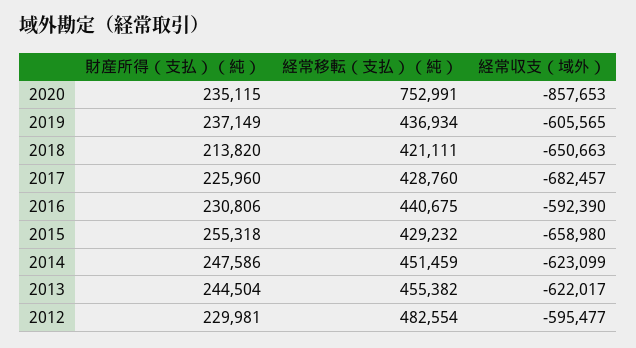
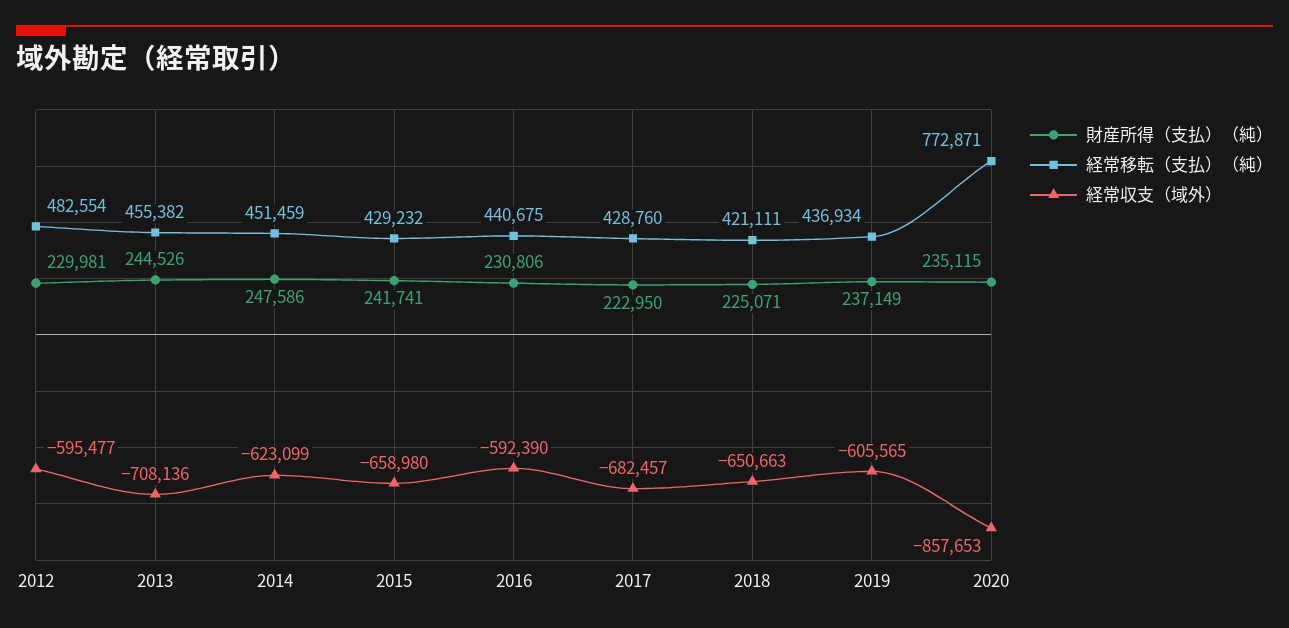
  {
    "財産所得（支払）（純）": {
      "2020": 235115,
      "2019": 237149,
-     "2018": 213820,
+     "2018": 225071,
-     "2017": 225960,
+     "2017": 222950,
      "2016": 230806,
-     "2015": 255318,
+     "2015": 241741,
      "2014": 247586,
-     "2013": 244504,
+     "2013": 244526,
      "2012": 229981
    },
    "経常移転（支払）（純）": {
-     "2020": 752991,
+     "2020": 772871,
      "2019": 436934,
      "2018": 421111,
      "2017": 428760,
      "2016": 440675,
      "2015": 429232,
      "2014": 451459,
      "2013": 455382,
      "2012": 482554
    },
    "経常収支（域外）": {
      "2020": -857653,
      "2019": -605565,
      "2018": -650663,
      "2017": -682457,
      "2016": -592390,
      "2015": -658980,
      "2014": -623099,
-     "2013": -622017,
+     "2013": -708136,
      "2012": -595477
    }
  }

